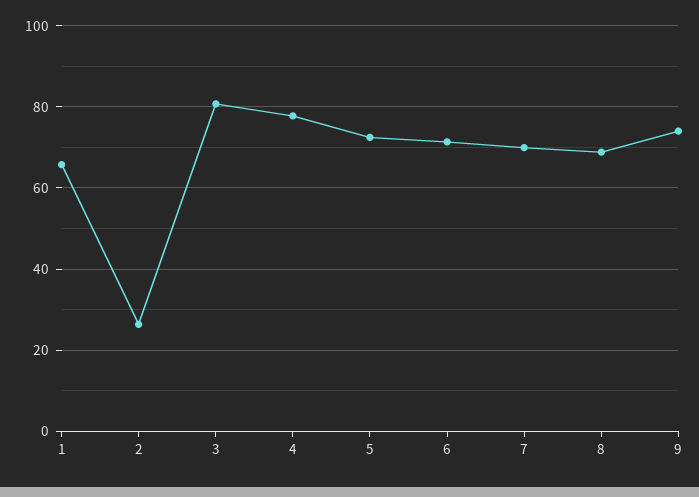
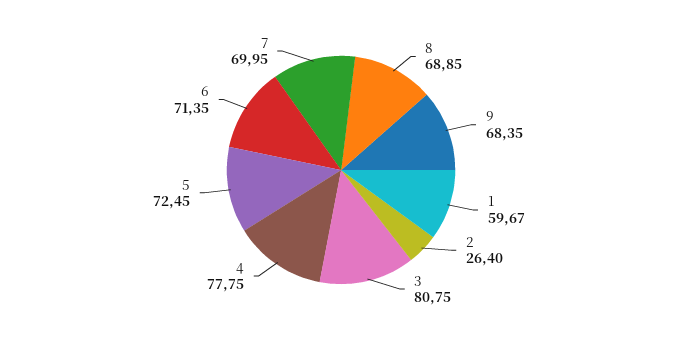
  {
-   "1": 66,
+   "1": 59.67,
    "2": 26.4,
    "3": 80.75,
    "4": 77.75,
    "5": 72.45,
    "6": 71.35,
    "7": 69.95,
    "8": 68.85,
-   "9": 74
+   "9": 68.35
  }

